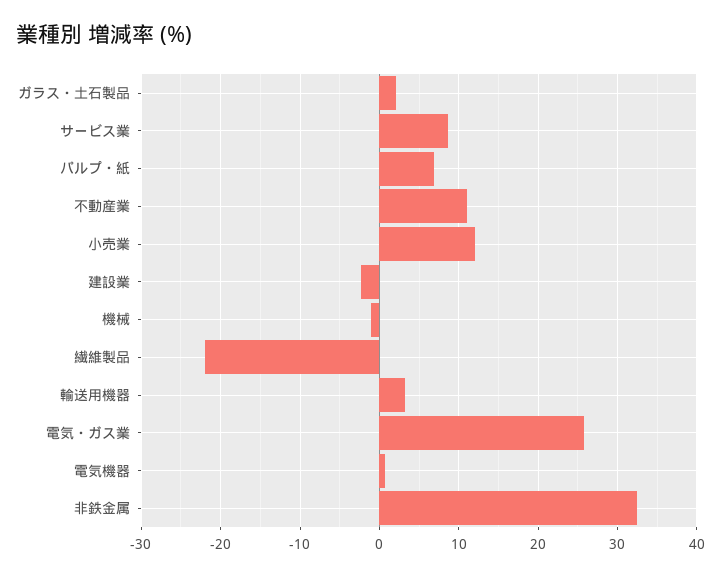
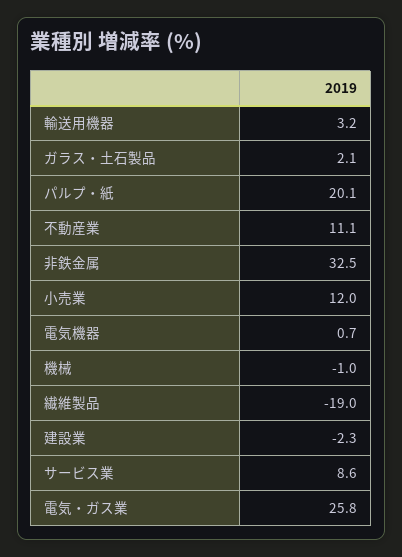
  {
    "ガラス・土石製品": 2.1,
    "サービス業": 8.6,
-   "パルプ・紙": 7,
+   "パルプ・紙": 20.1,
    "不動産業": 11.1,
    "小売業": 12,
    "建設業": -2.3,
    "機械": -1,
-   "繊維製品": -22,
+   "繊維製品": -19,
    "輸送用機器": 3.2,
    "電気・ガス業": 25.8,
    "電気機器": 0.7,
    "非鉄金属": 32.5
  }

